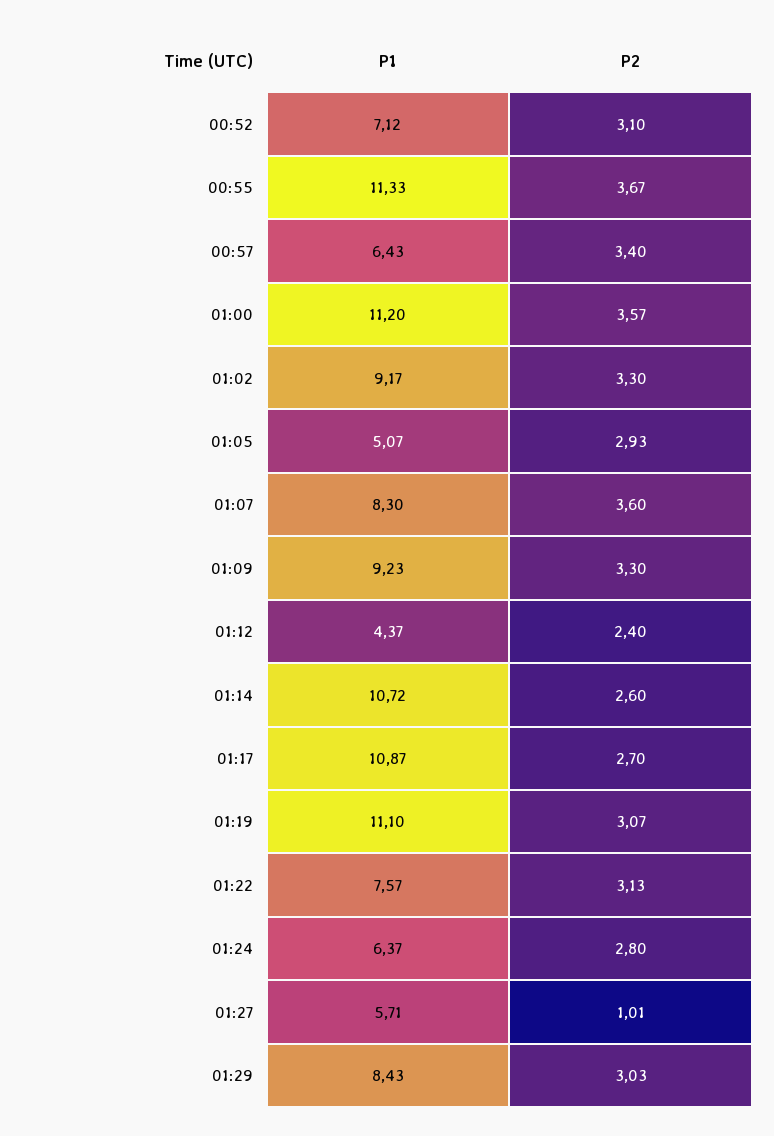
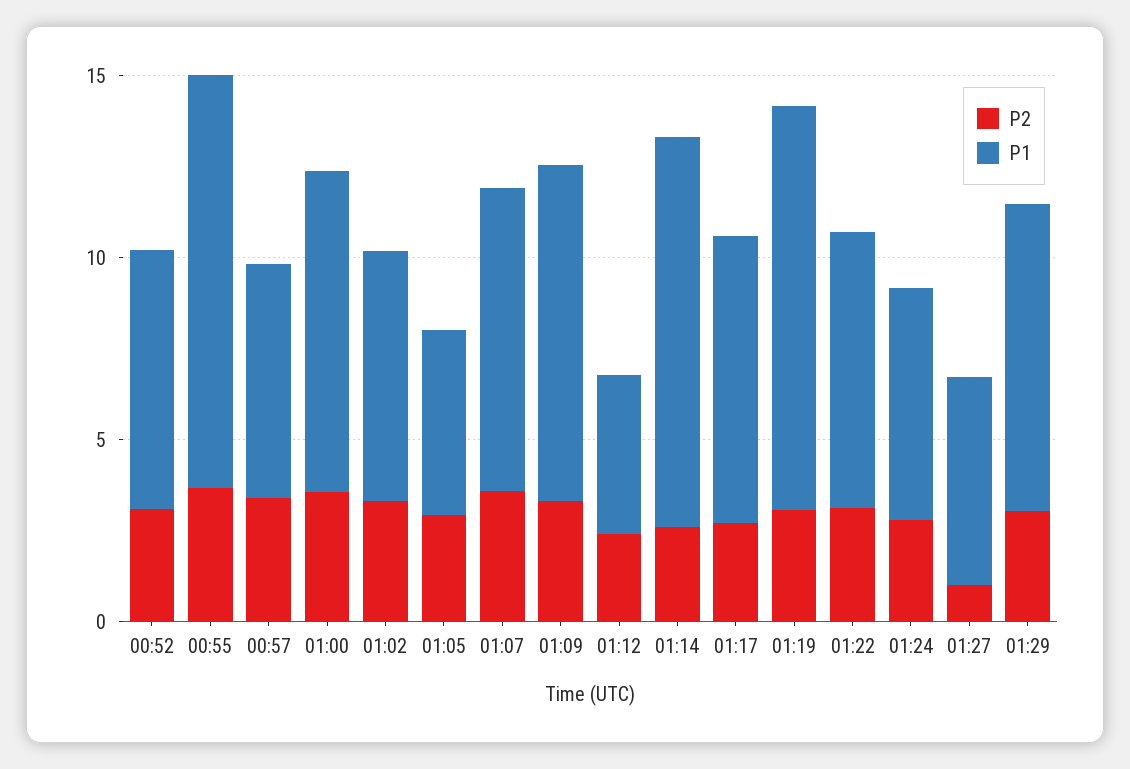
  {
    "P1": {
      "00:52": 7.12,
      "00:55": 11.33,
      "00:57": 6.43,
-     "01:00": 11.2,
+     "01:00": 9,
-     "01:02": 9.17,
+     "01:02": 7,
      "01:05": 5.07,
      "01:07": 8.3,
      "01:09": 9.23,
      "01:12": 4.37,
      "01:14": 10.72,
-     "01:17": 10.87,
+     "01:17": 8,
      "01:19": 11.1,
      "01:22": 7.57,
      "01:24": 6.37,
      "01:27": 5.71,
      "01:29": 8.43
    },
    "P2": {
      "00:52": 3.1,
      "00:55": 3.67,
      "00:57": 3.4,
      "01:00": 3.57,
      "01:02": 3.3,
      "01:05": 2.93,
      "01:07": 3.6,
      "01:09": 3.3,
      "01:12": 2.4,
      "01:14": 2.6,
      "01:17": 2.7,
      "01:19": 3.07,
      "01:22": 3.13,
      "01:24": 2.8,
      "01:27": 1.01,
      "01:29": 3.03
    }
  }

